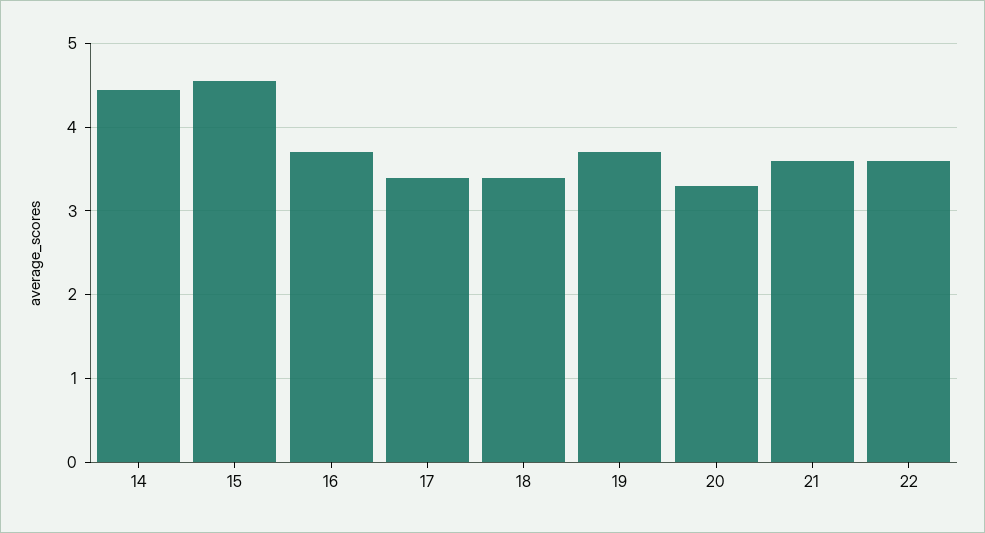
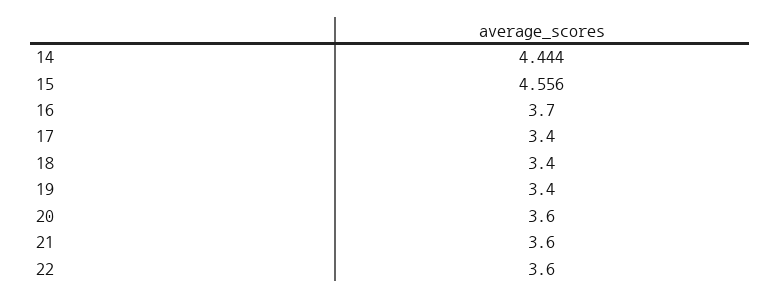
  {
    "14": 4.444,
    "15": 4.556,
    "16": 3.7,
    "17": 3.4,
    "18": 3.4,
-   "19": 3.7,
+   "19": 3.4,
-   "20": 3.3,
+   "20": 3.6,
    "21": 3.6,
    "22": 3.6
  }

